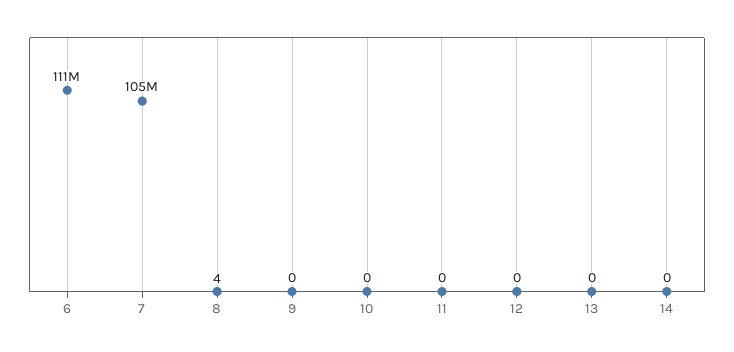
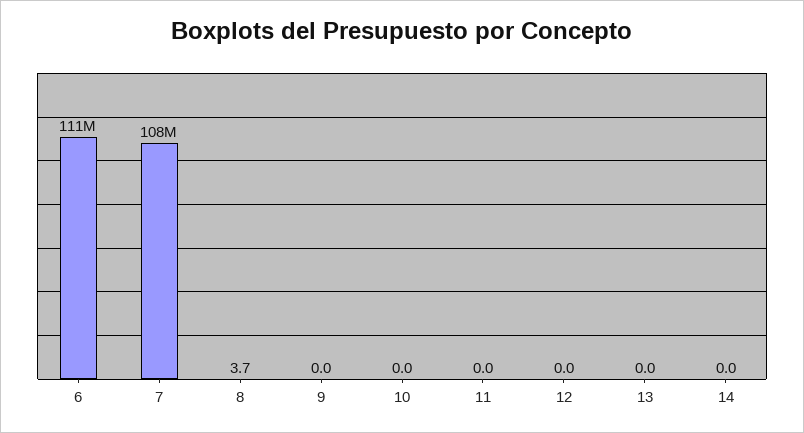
  {
    "6": 111000000,
-   "7": 105000000,
+   "7": 108000000,
    "8": 3.7,
    "9": 0,
    "10": 0,
    "11": 0,
    "12": 0,
    "13": 0,
    "14": 0
  }

